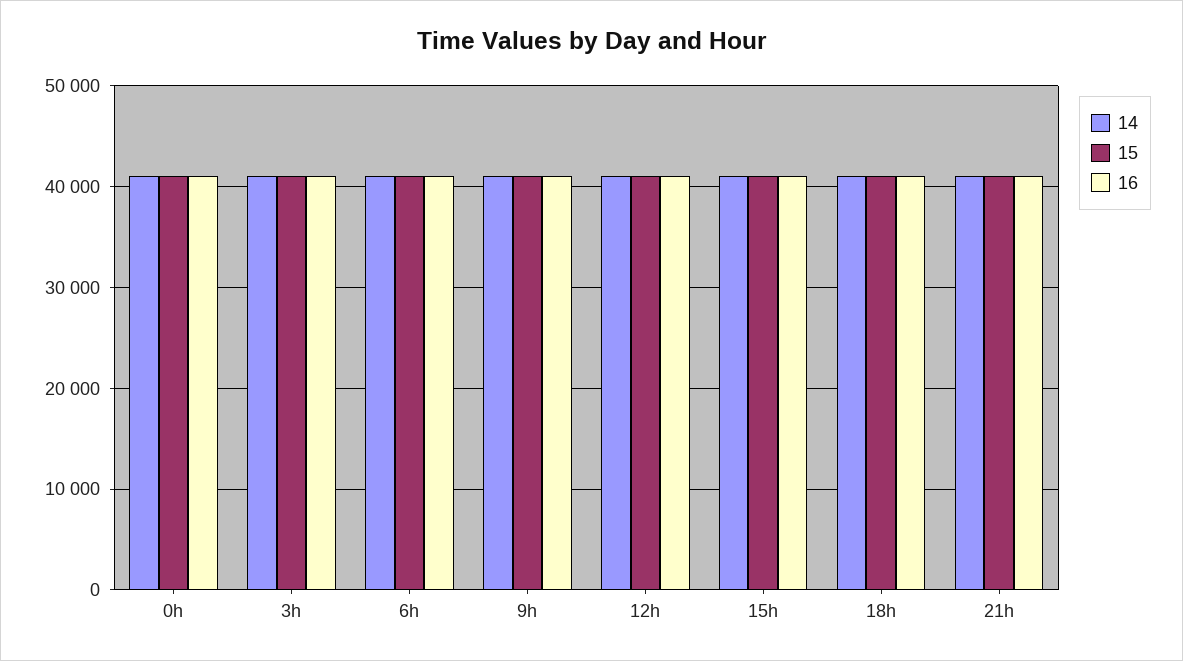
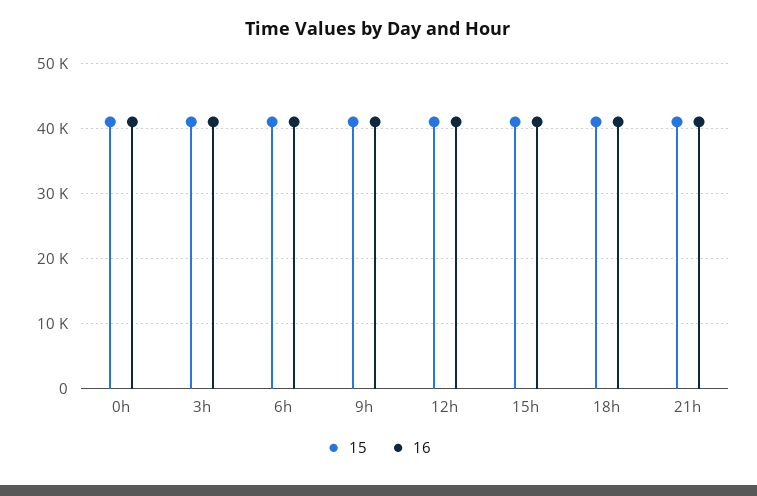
  {
-   "14": {
-     "0h": 41000,
-     "3h": 41000,
-     "6h": 41000,
-     "9h": 41000,
-     "12h": 41000,
-     "15h": 41000,
-     "18h": 41000,
-     "21h": 41000
-   },
    "15": {
      "0h": 41000,
      "3h": 41000,
      "6h": 41000,
      "9h": 41000,
      "12h": 41000,
      "15h": 41000,
      "18h": 41000,
      "21h": 41000
    },
    "16": {
      "0h": 41000,
      "3h": 41000,
      "6h": 41000,
      "9h": 41000,
      "12h": 41000,
      "15h": 41000,
      "18h": 41000,
      "21h": 41000
    }
  }

